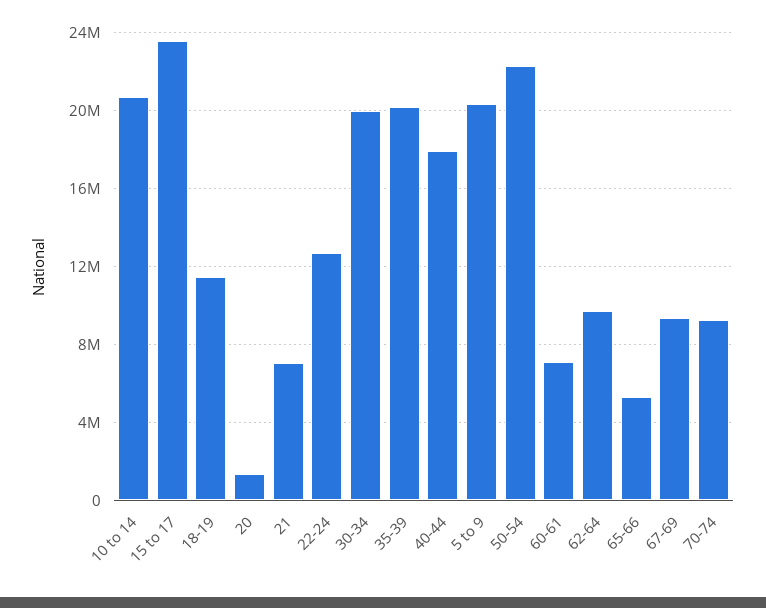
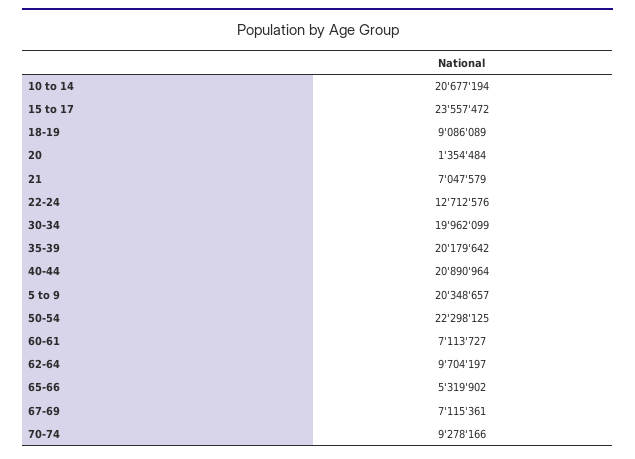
  {
    "10 to 14": 20677194,
    "15 to 17": 23557472,
-   "18-19": 11500000,
+   "18-19": 9086089,
    "20": 1354484,
    "21": 7047579,
    "22-24": 12712576,
    "30-34": 19962099,
    "35-39": 20179642,
-   "40-44": 18000000,
+   "40-44": 20890964,
    "5 to 9": 20348657,
    "50-54": 22298125,
    "60-61": 7113727,
    "62-64": 9704197,
    "65-66": 5319902,
-   "67-69": 9500000,
+   "67-69": 7115361,
    "70-74": 9278166
  }

